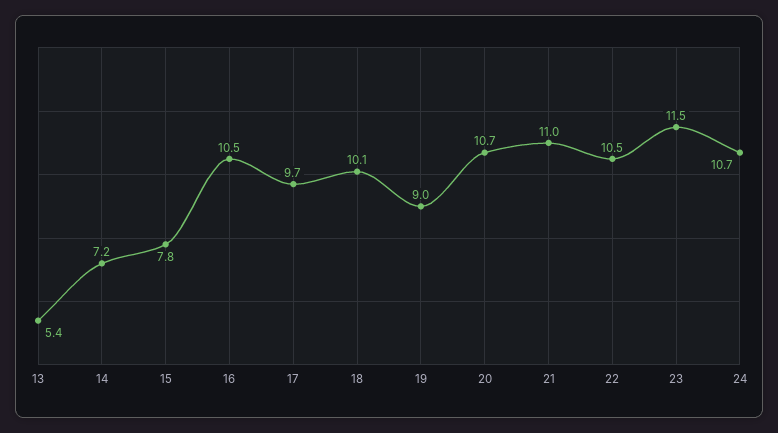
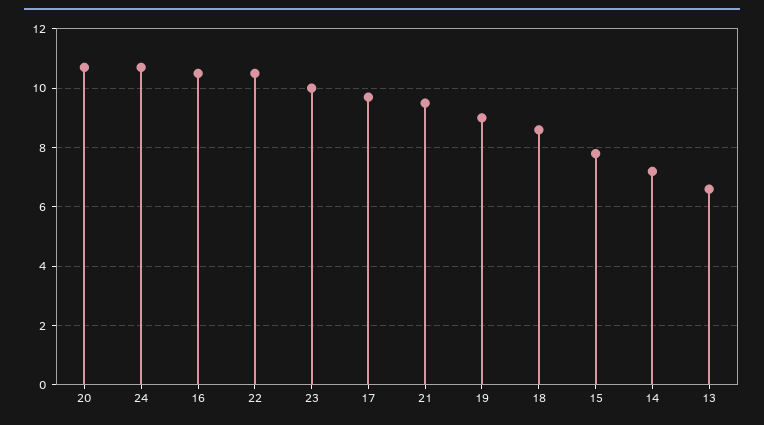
  {
-   "13": 5.4,
+   "13": 6.5,
    "14": 7.2,
    "15": 7.8,
    "16": 10.5,
    "17": 9.7,
-   "18": 10.1,
+   "18": 8.5,
    "19": 9,
    "20": 10.7,
-   "21": 11,
+   "21": 9.5,
    "22": 10.5,
-   "23": 11.5,
+   "23": 10,
    "24": 10.7
  }

